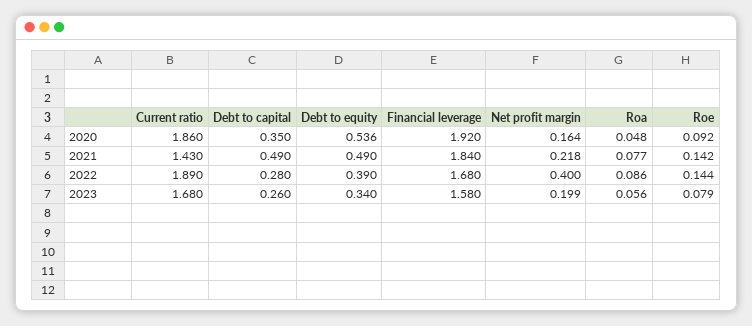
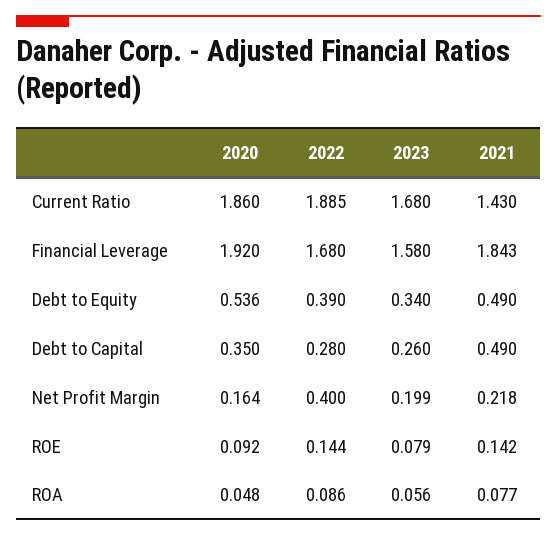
  {
    "Current ratio": {
      "2020": 1.86,
      "2021": 1.43,
-     "2022": 1.89,
+     "2022": 1.885,
      "2023": 1.68
    },
    "Debt to capital": {
      "2020": 0.35,
      "2021": 0.49,
      "2022": 0.28,
      "2023": 0.26
    },
    "Debt to equity": {
      "2020": 0.536,
      "2021": 0.49,
      "2022": 0.39,
      "2023": 0.34
    },
    "Financial leverage": {
      "2020": 1.92,
-     "2021": 1.84,
+     "2021": 1.843,
      "2022": 1.68,
      "2023": 1.58
    },
    "Net profit margin": {
      "2020": 0.164,
      "2021": 0.218,
      "2022": 0.4,
      "2023": 0.199
    },
    "Roa": {
      "2020": 0.048,
      "2021": 0.077,
      "2022": 0.086,
      "2023": 0.056
    },
    "Roe": {
      "2020": 0.092,
      "2021": 0.142,
      "2022": 0.144,
      "2023": 0.079
    }
  }

